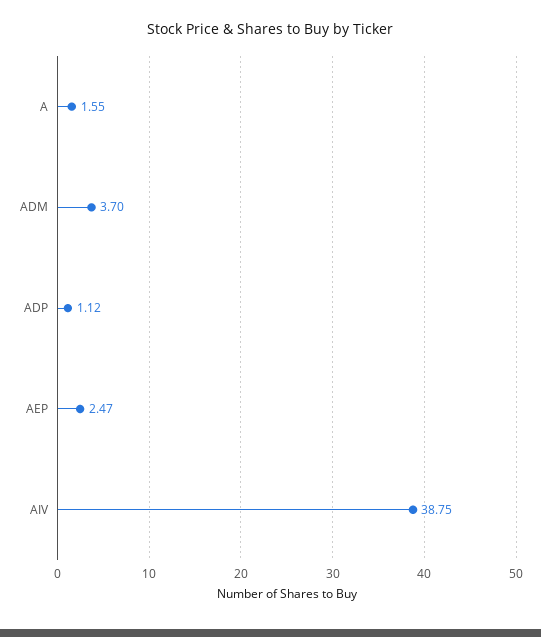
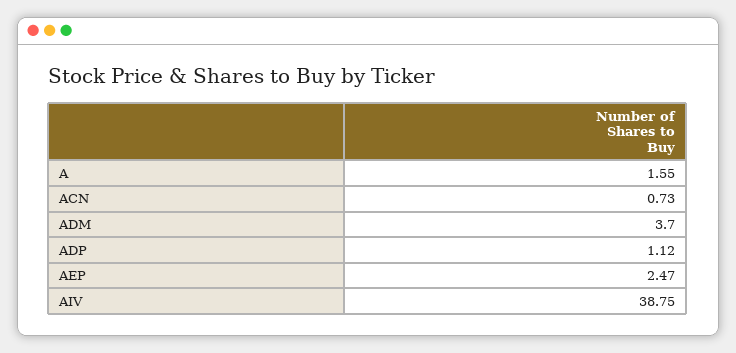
  {
    "A": 1.55,
    "ADM": 3.7,
    "ADP": 1.12,
    "AEP": 2.47,
-   "AIV": 38.75
+   "AIV": 38.75,
+   "ACN": 0.73
  }

